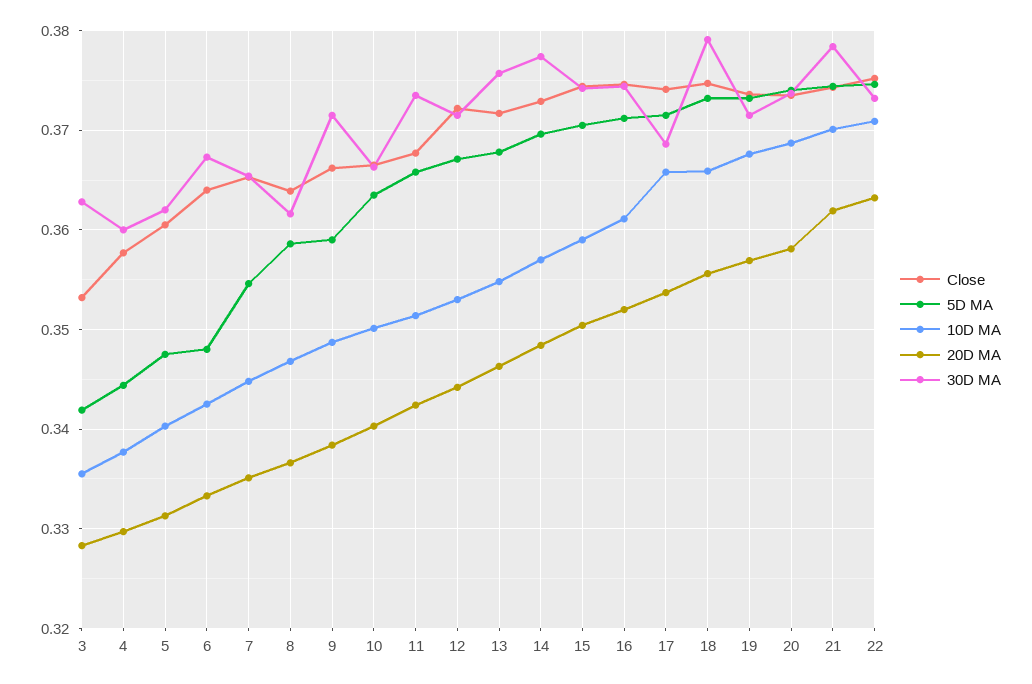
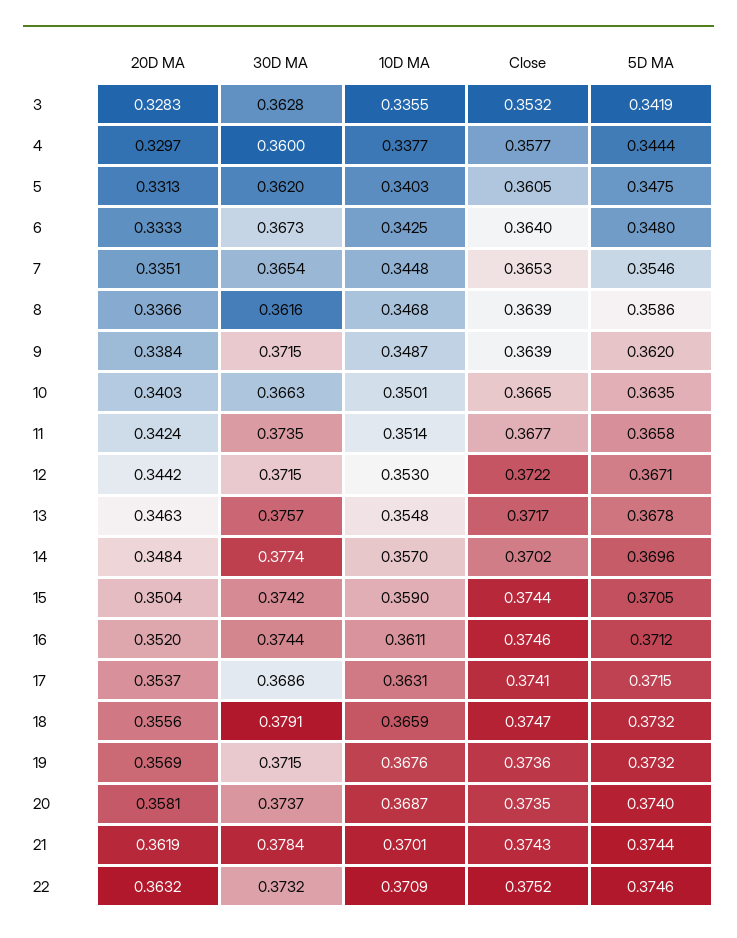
  {
    "Close": {
      "3": 0.3532,
      "4": 0.3577,
      "5": 0.3605,
      "6": 0.364,
      "7": 0.3653,
      "8": 0.3639,
-     "9": 0.366,
+     "9": 0.3639,
      "10": 0.3665,
      "11": 0.3677,
      "12": 0.3722,
      "13": 0.3717,
-     "14": 0.373,
+     "14": 0.3702,
      "15": 0.3744,
      "16": 0.3746,
      "17": 0.3741,
      "18": 0.3747,
      "19": 0.3736,
      "20": 0.3735,
      "21": 0.3743,
      "22": 0.3752
    },
    "5D MA": {
      "3": 0.3419,
      "4": 0.3444,
      "5": 0.3475,
      "6": 0.348,
      "7": 0.3546,
      "8": 0.3586,
-     "9": 0.359,
+     "9": 0.362,
      "10": 0.3635,
      "11": 0.3658,
      "12": 0.3671,
      "13": 0.3678,
      "14": 0.3696,
      "15": 0.3705,
      "16": 0.3712,
      "17": 0.3715,
      "18": 0.3732,
      "19": 0.3732,
      "20": 0.374,
      "21": 0.3744,
      "22": 0.3746
    },
    "10D MA": {
      "3": 0.3355,
      "4": 0.3377,
      "5": 0.3403,
      "6": 0.3425,
      "7": 0.3448,
      "8": 0.3468,
      "9": 0.3487,
      "10": 0.3501,
      "11": 0.3514,
      "12": 0.353,
      "13": 0.3548,
      "14": 0.357,
      "15": 0.359,
      "16": 0.3611,
-     "17": 0.366,
+     "17": 0.3631,
      "18": 0.3659,
      "19": 0.3676,
      "20": 0.3687,
      "21": 0.3701,
      "22": 0.3709
    },
    "20D MA": {
      "3": 0.3283,
      "4": 0.3297,
      "5": 0.3313,
      "6": 0.3333,
      "7": 0.3351,
      "8": 0.3366,
      "9": 0.3384,
      "10": 0.3403,
      "11": 0.3424,
      "12": 0.3442,
      "13": 0.3463,
      "14": 0.3484,
      "15": 0.3504,
      "16": 0.352,
      "17": 0.3537,
      "18": 0.3556,
      "19": 0.3569,
      "20": 0.3581,
      "21": 0.3619,
      "22": 0.3632
    },
    "30D MA": {
      "3": 0.3628,
      "4": 0.36,
      "5": 0.362,
      "6": 0.3673,
      "7": 0.3654,
      "8": 0.3616,
      "9": 0.3715,
      "10": 0.3663,
      "11": 0.3735,
      "12": 0.3715,
      "13": 0.3757,
      "14": 0.3774,
      "15": 0.3742,
      "16": 0.3744,
      "17": 0.3686,
      "18": 0.3791,
      "19": 0.3715,
      "20": 0.3737,
      "21": 0.3784,
      "22": 0.3732
    }
  }

